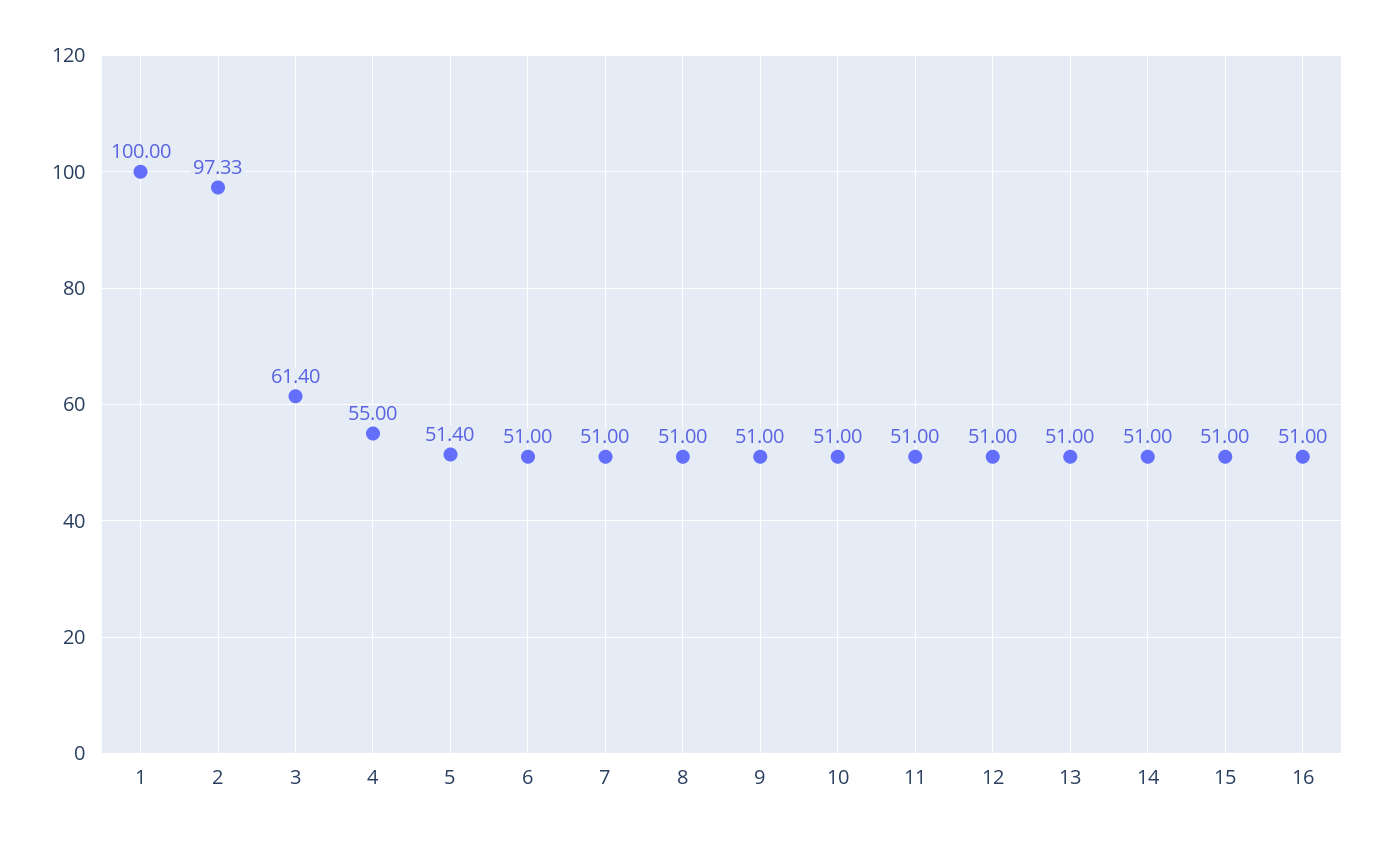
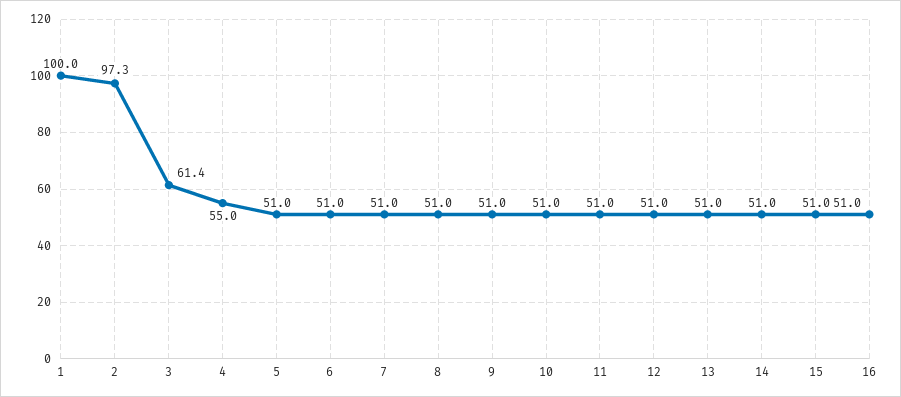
  {
    "1": 100,
    "2": 97.33,
    "3": 61.4,
    "4": 55,
-   "5": 51.4,
+   "5": 51,
    "6": 51,
    "7": 51,
    "8": 51,
    "9": 51,
    "10": 51,
    "11": 51,
    "12": 51,
    "13": 51,
    "14": 51,
    "15": 51,
    "16": 51
  }

